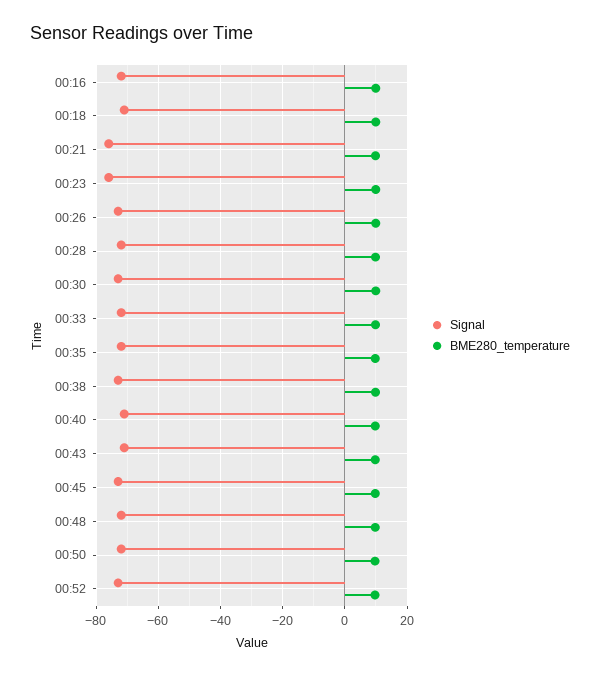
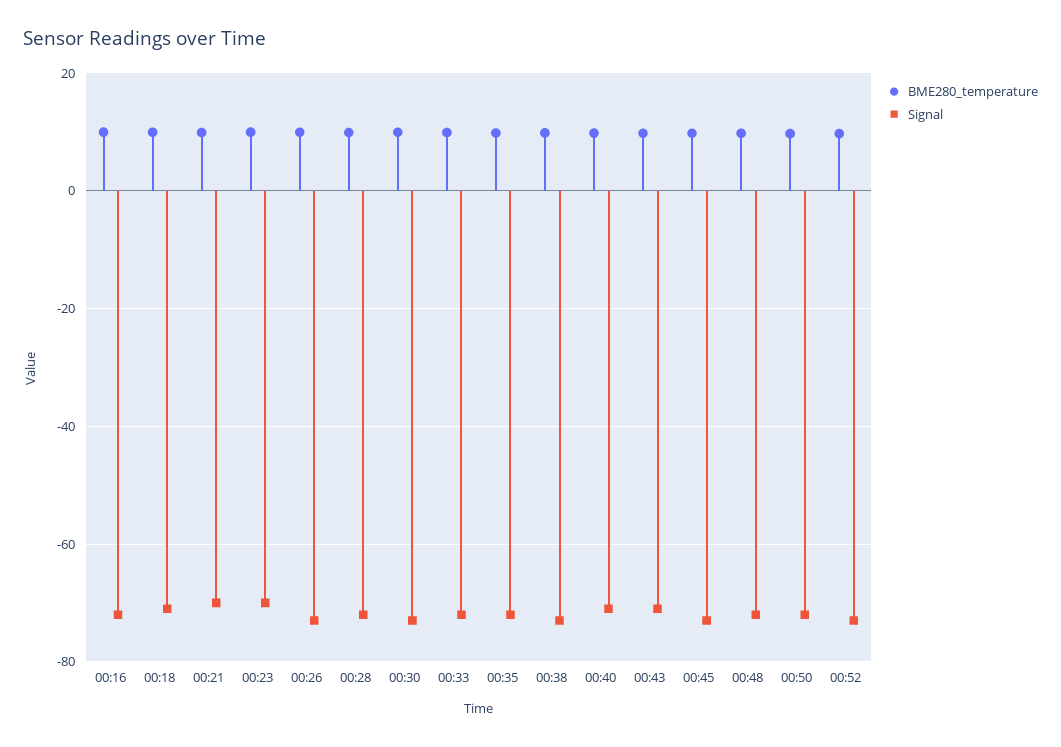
  {
    "Signal": {
      "00:16": -72,
      "00:18": -72,
-     "00:21": -76,
+     "00:21": -70,
-     "00:23": -76,
+     "00:23": -70,
      "00:26": -74,
      "00:28": -72,
      "00:30": -74,
      "00:33": -72,
      "00:35": -72,
      "00:38": -74,
      "00:40": -72,
      "00:43": -72,
      "00:45": -74,
      "00:48": -72,
      "00:50": -72,
      "00:52": -74
    },
    "BME280_temperature": {
      "00:16": 10,
      "00:18": 10,
      "00:21": 10,
      "00:23": 10,
      "00:26": 10,
      "00:28": 10,
      "00:30": 10,
      "00:33": 10,
      "00:35": 10,
      "00:38": 10,
      "00:40": 10,
      "00:43": 10,
      "00:45": 10,
      "00:48": 10,
      "00:50": 10,
      "00:52": 10
    }
  }

